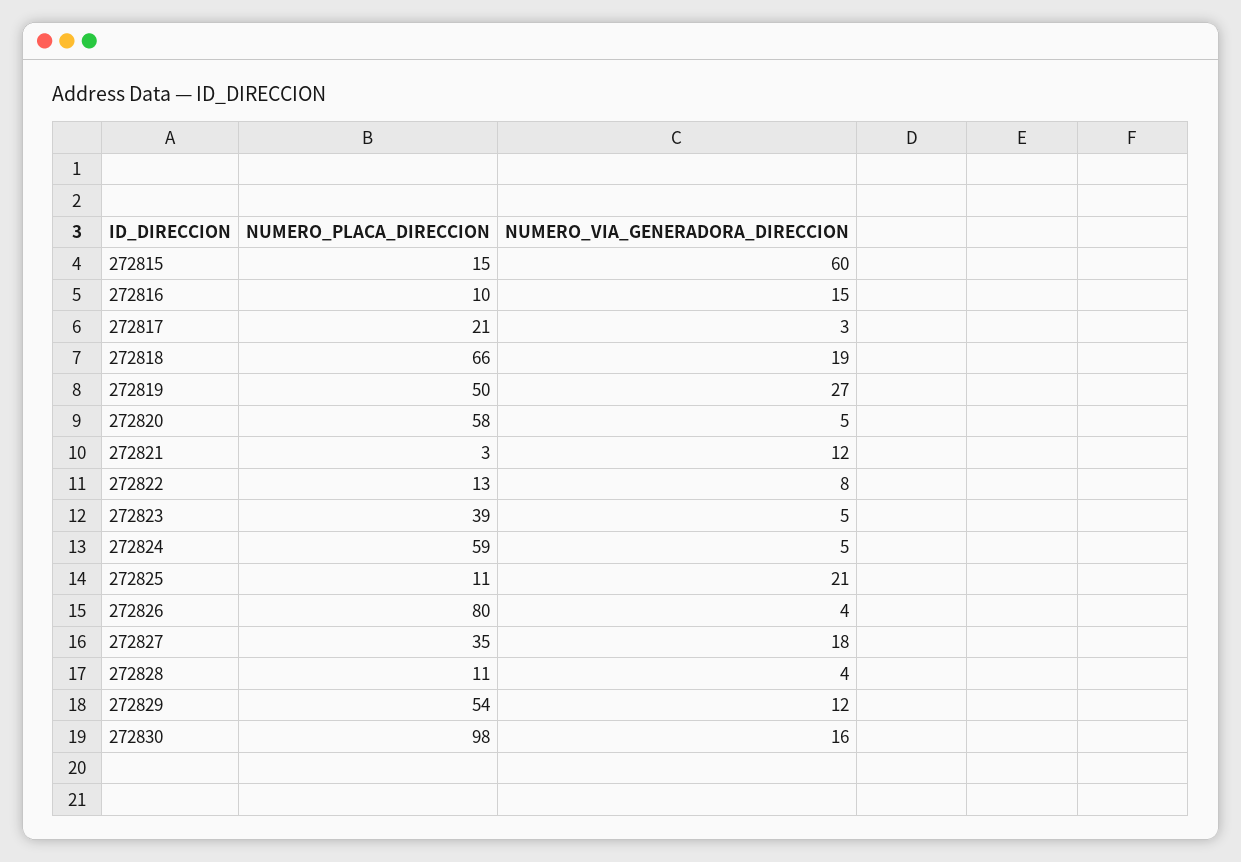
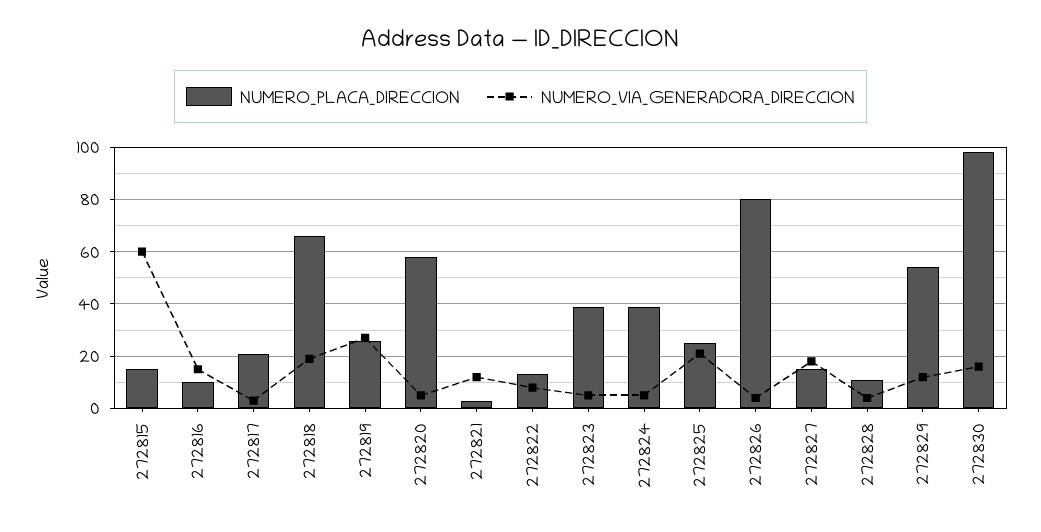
  {
    "NUMERO_PLACA_DIRECCION": {
      "272815": 15,
      "272816": 10,
      "272817": 21,
      "272818": 66,
-     "272819": 50,
+     "272819": 25,
      "272820": 58,
      "272821": 3,
      "272822": 13,
      "272823": 39,
-     "272824": 59,
+     "272824": 40,
-     "272825": 11,
+     "272825": 25,
      "272826": 80,
-     "272827": 35,
+     "272827": 15,
      "272828": 11,
      "272829": 54,
      "272830": 98
    },
    "NUMERO_VIA_GENERADORA_DIRECCION": {
      "272815": 60,
      "272816": 15,
      "272817": 3,
      "272818": 19,
      "272819": 27,
      "272820": 5,
      "272821": 12,
      "272822": 8,
      "272823": 5,
      "272824": 5,
      "272825": 21,
      "272826": 4,
      "272827": 18,
      "272828": 4,
      "272829": 12,
      "272830": 16
    }
  }

